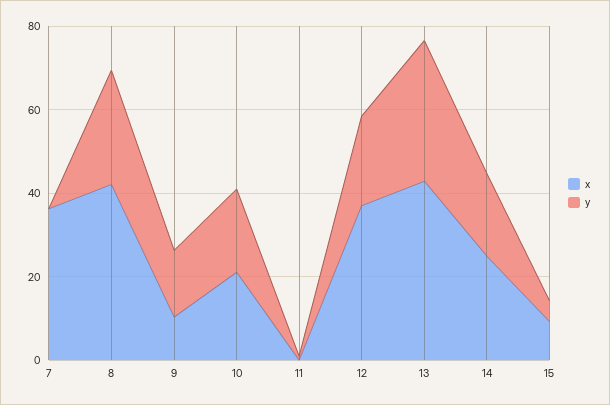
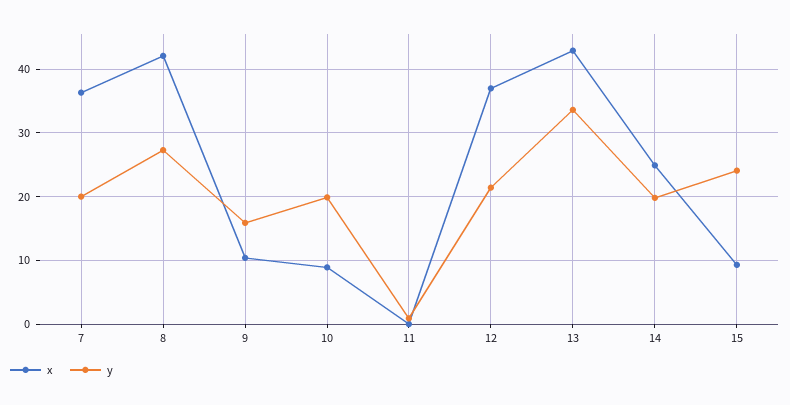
  {
    "x": {
      "7": 36,
      "8": 42,
      "9": 10,
-     "10": 20,
+     "10": 9,
      "11": 0,
      "12": 37,
      "13": 43,
      "14": 25,
      "15": 9
    },
    "y": {
-     "7": 0,
+     "7": 20,
      "8": 27,
      "9": 16,
      "10": 20,
      "11": 1,
      "12": 21,
      "13": 34,
      "14": 20,
-     "15": 5
+     "15": 24
    }
  }

